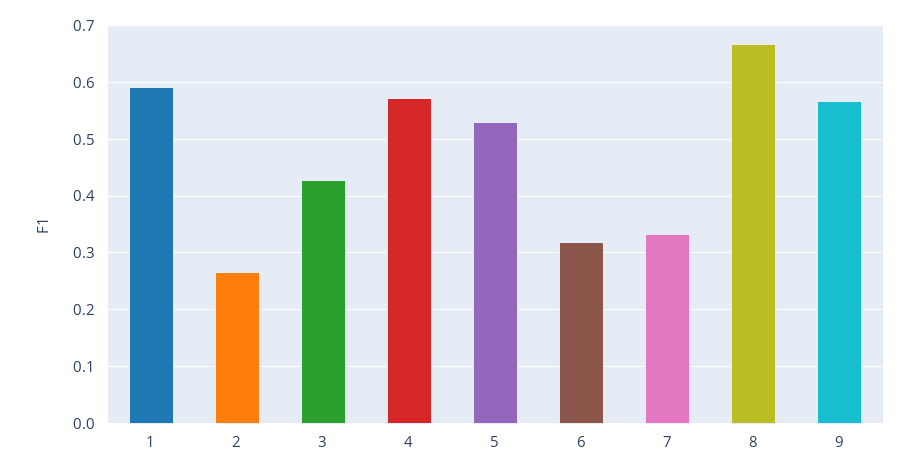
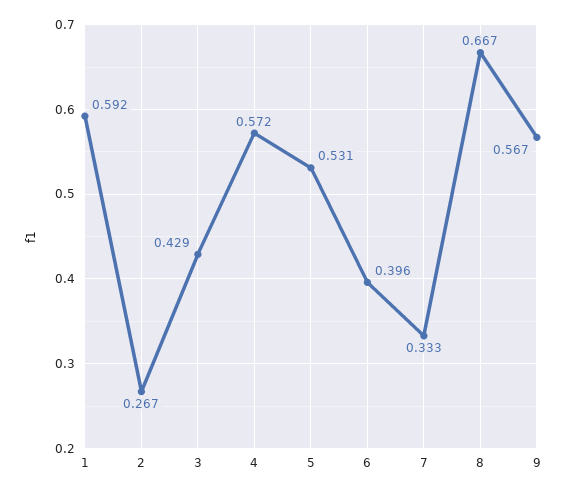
  {
    "1": 0.592,
    "2": 0.267,
    "3": 0.429,
    "4": 0.572,
    "5": 0.531,
-   "6": 0.32,
+   "6": 0.396,
    "7": 0.333,
    "8": 0.667,
    "9": 0.567
  }

